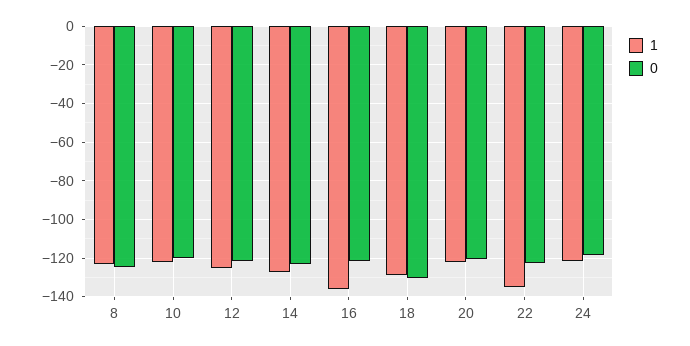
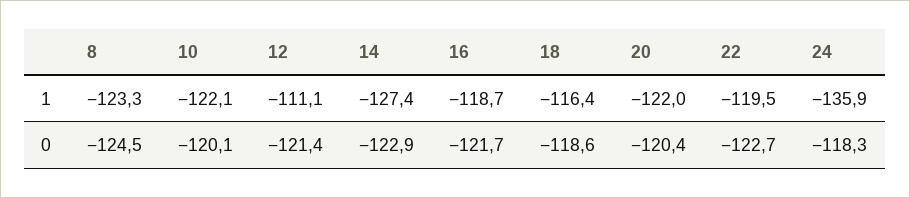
  {
    "1": {
      "8": -123.3,
      "10": -122.1,
-     "12": -125,
+     "12": -111.1,
      "14": -127.4,
-     "16": -135,
+     "16": -118.7,
-     "18": -130,
+     "18": -116.4,
      "20": -122,
-     "22": -135,
+     "22": -119.5,
-     "24": -120
+     "24": -135.9
    },
    "0": {
      "8": -124.5,
      "10": -120.1,
      "12": -121.4,
      "14": -122.9,
      "16": -121.7,
-     "18": -130,
+     "18": -118.6,
      "20": -120.4,
      "22": -122.7,
      "24": -118.3
    }
  }

